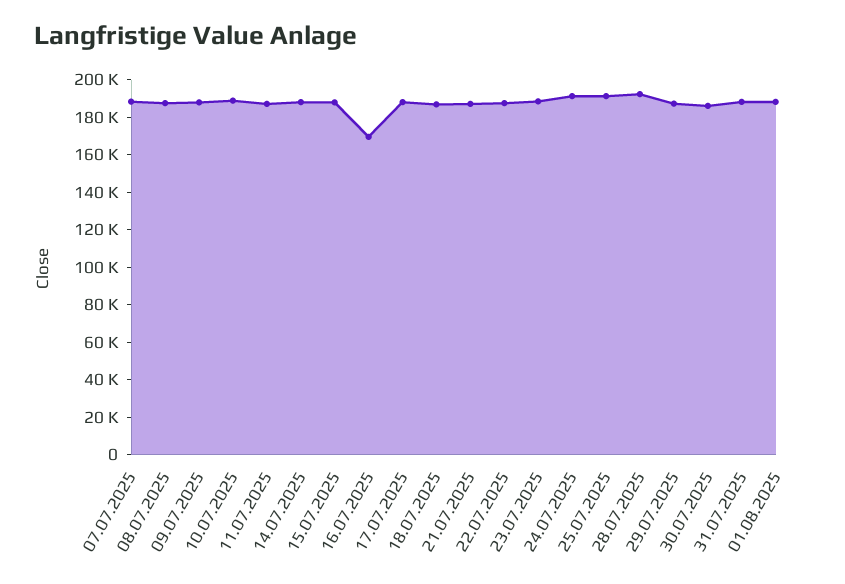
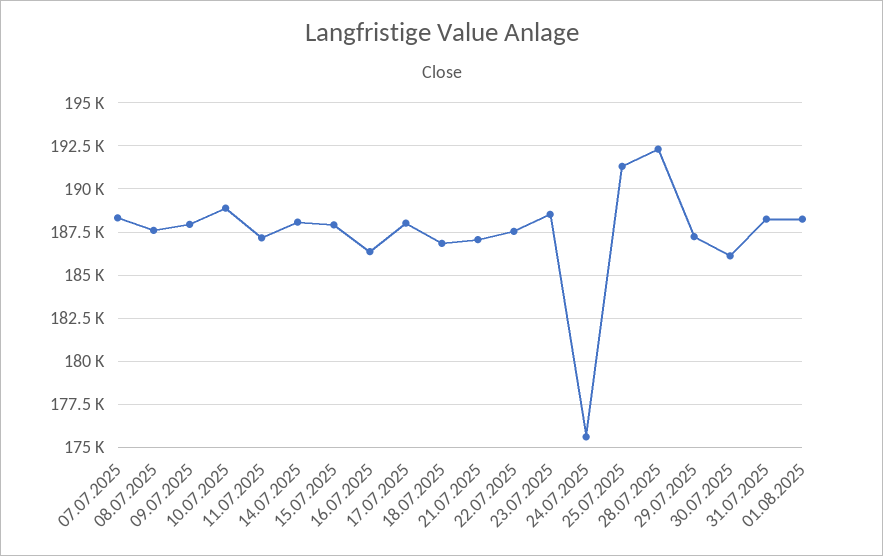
  {
    "07.07.2025": 188500,
    "08.07.2025": 187500,
    "09.07.2025": 188000,
    "10.07.2025": 189000,
    "11.07.2025": 187000,
    "14.07.2025": 188000,
    "15.07.2025": 188000,
-   "16.07.2025": 170000,
+   "16.07.2025": 186500,
    "17.07.2025": 188000,
    "18.07.2025": 187000,
    "21.07.2025": 187000,
    "22.07.2025": 187500,
    "23.07.2025": 188500,
-   "24.07.2025": 190000,
+   "24.07.2025": 175500,
    "25.07.2025": 191500,
    "28.07.2025": 192500,
    "29.07.2025": 187000,
    "30.07.2025": 186000,
    "31.07.2025": 188000,
    "01.08.2025": 188000
  }

